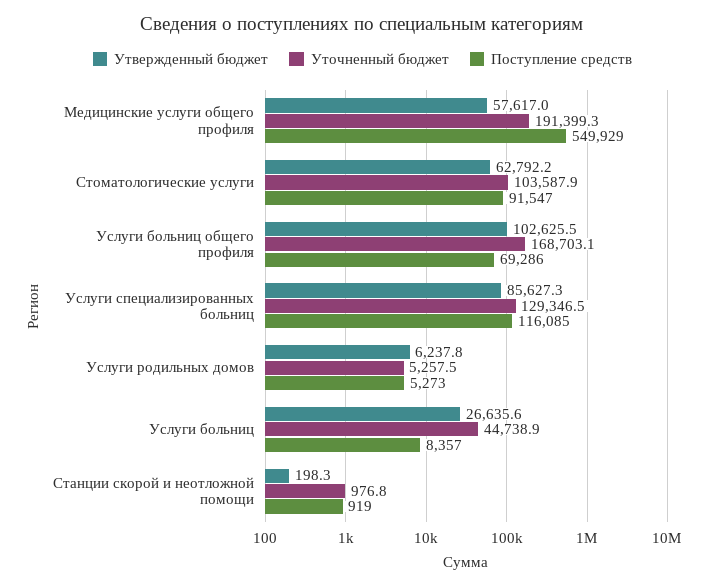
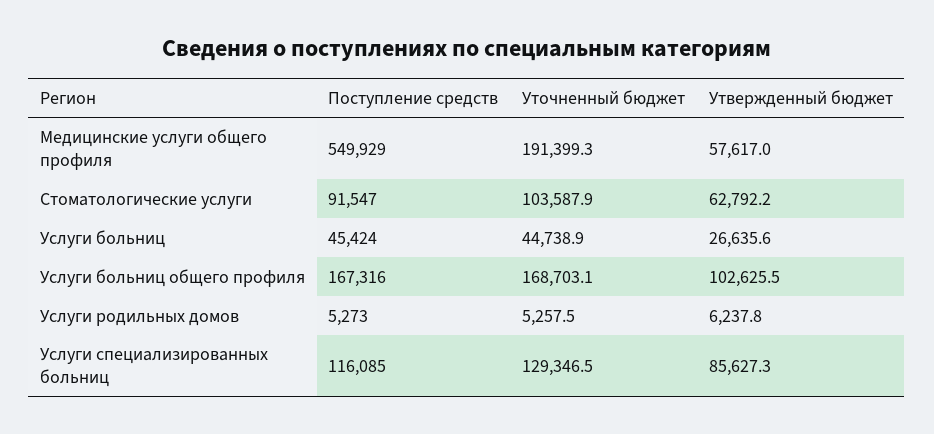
  {
    "Утвержденный бюджет": {
      "Медицинские услуги общего профиля": 57617,
      "Стоматологические услуги": 62792.2,
      "Услуги больниц общего профиля": 102625.5,
      "Услуги специализированных больниц": 85627.3,
      "Услуги родильных домов": 6237.8,
-     "Услуги больниц": 26635.6,
+     "Услуги больниц": 26635.6
-     "Станции скорой и неотложной помощи": 198.3
    },
    "Уточненный бюджет": {
      "Медицинские услуги общего профиля": 191399.3,
      "Стоматологические услуги": 103587.9,
      "Услуги больниц общего профиля": 168703.1,
      "Услуги специализированных больниц": 129346.5,
      "Услуги родильных домов": 5257.5,
-     "Услуги больниц": 44738.9,
+     "Услуги больниц": 44738.9
-     "Станции скорой и неотложной помощи": 976.8
    },
    "Поступление средств": {
      "Медицинские услуги общего профиля": 549929,
      "Стоматологические услуги": 91547,
-     "Услуги больниц общего профиля": 69286,
+     "Услуги больниц общего профиля": 167316,
      "Услуги специализированных больниц": 116085,
      "Услуги родильных домов": 5273,
-     "Услуги больниц": 8357,
+     "Услуги больниц": 45424
-     "Станции скорой и неотложной помощи": 919
    }
  }

